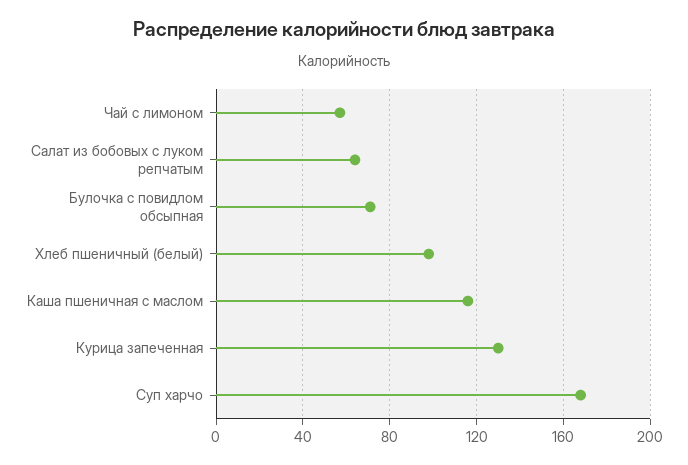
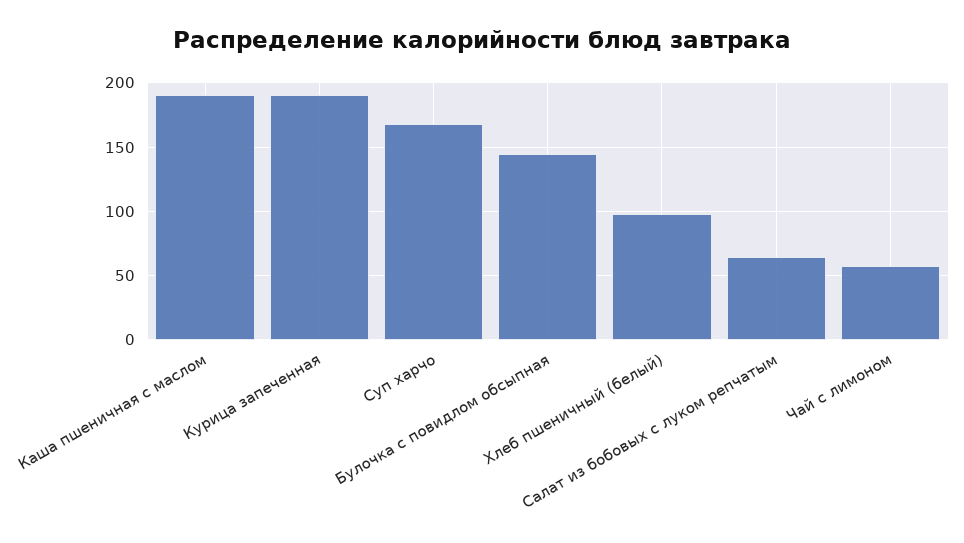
  {
    "Чай с лимоном": 55,
    "Салат из бобовых с луком репчатым": 65,
-   "Булочка с повидлом обсыпная": 70,
+   "Булочка с повидлом обсыпная": 145,
    "Хлеб пшеничный (белый)": 100,
-   "Каша пшеничная с маслом": 115,
+   "Каша пшеничная с маслом": 190,
-   "Курица запеченная": 130,
+   "Курица запеченная": 190,
    "Суп харчо": 170
  }

